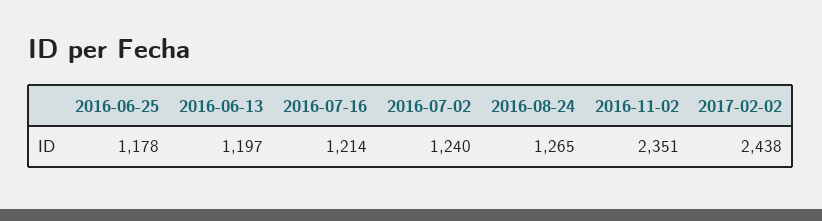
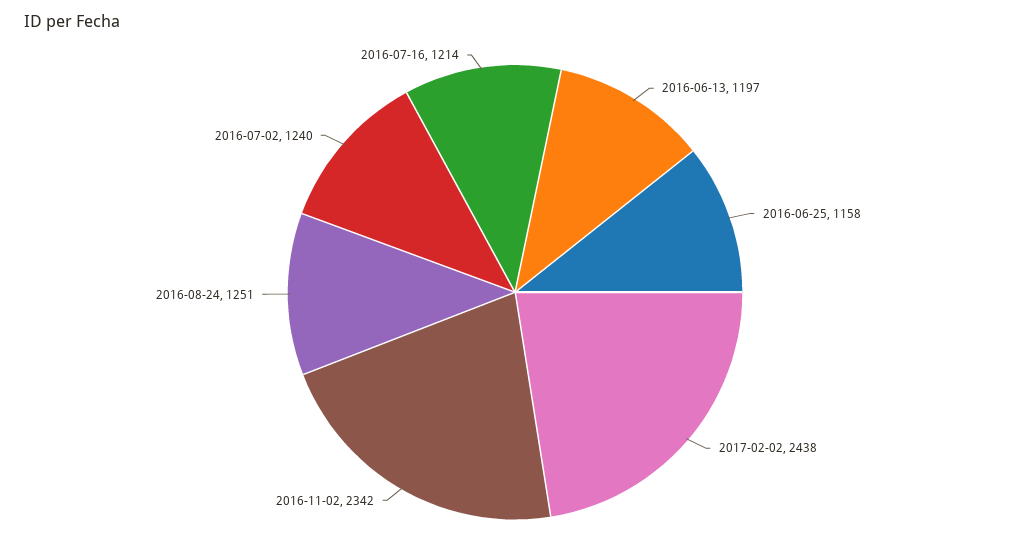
  {
-   "2016-06-25": 1178,
+   "2016-06-25": 1158,
    "2016-06-13": 1197,
    "2016-07-16": 1214,
    "2016-07-02": 1240,
-   "2016-08-24": 1265,
+   "2016-08-24": 1251,
-   "2016-11-02": 2351,
+   "2016-11-02": 2342,
    "2017-02-02": 2438
  }

